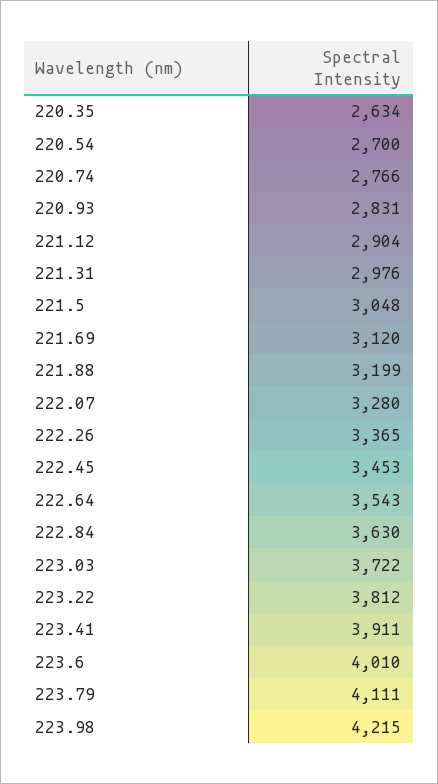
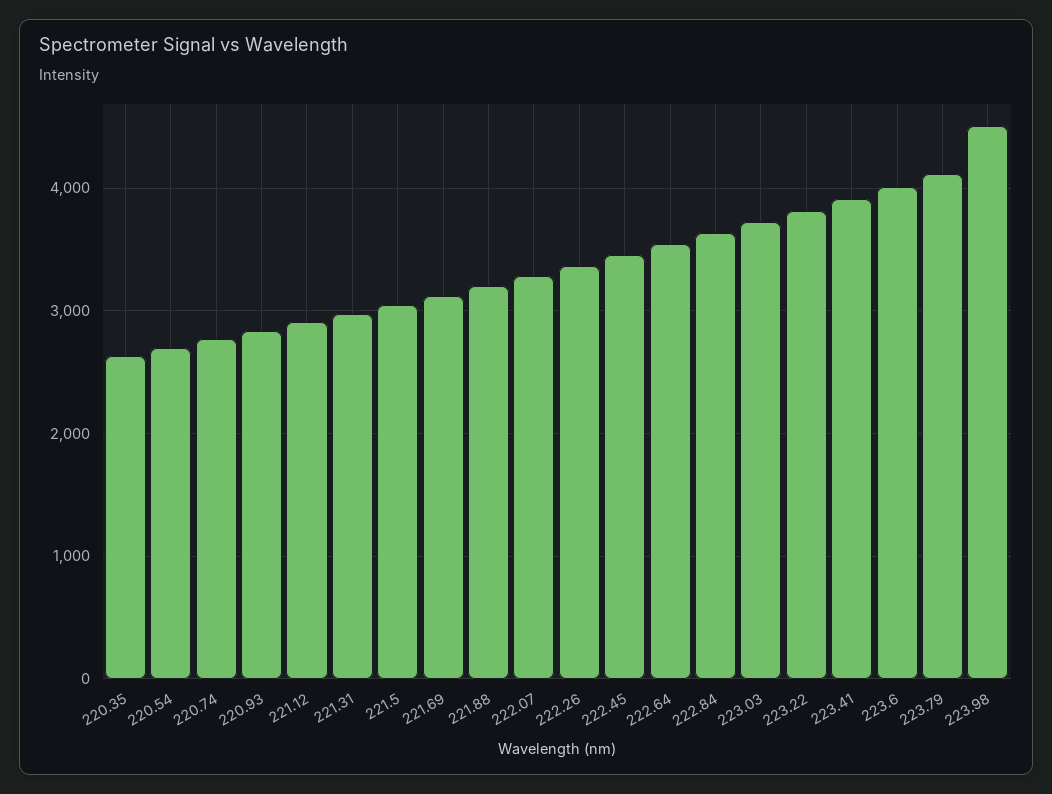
  {
    "220.35": 2634,
    "220.54": 2700,
    "220.74": 2766,
    "220.93": 2831,
    "221.12": 2904,
    "221.31": 2976,
    "221.5": 3048,
    "221.69": 3120,
    "221.88": 3199,
    "222.07": 3280,
    "222.26": 3365,
    "222.45": 3453,
    "222.64": 3543,
    "222.84": 3630,
    "223.03": 3722,
    "223.22": 3812,
    "223.41": 3911,
    "223.6": 4010,
    "223.79": 4111,
-   "223.98": 4215
+   "223.98": 4500
  }

